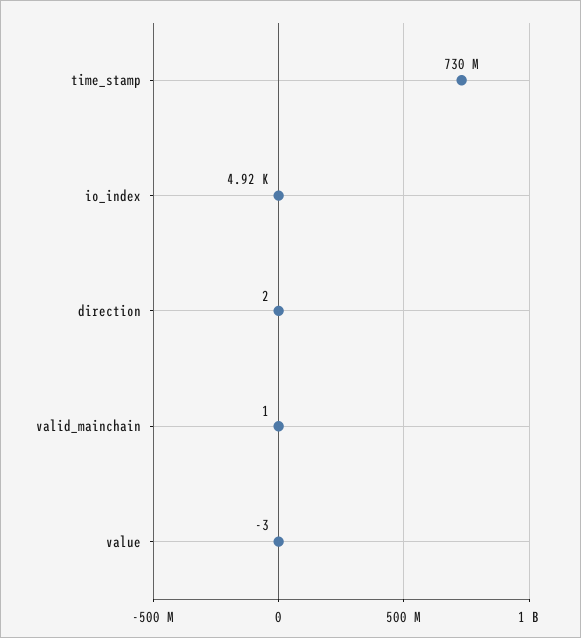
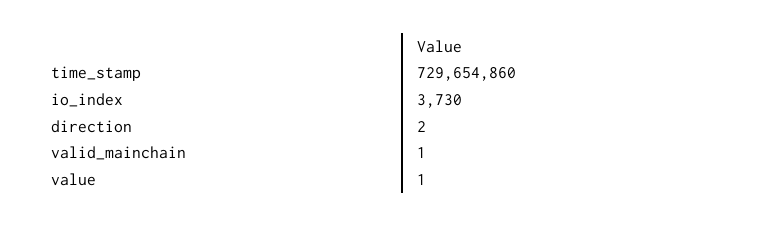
  {
    "time_stamp": 729654860,
-   "io_index": 4920,
+   "io_index": 3730,
    "direction": 2,
    "valid_mainchain": 1,
-   "value": -3
+   "value": 1
  }

